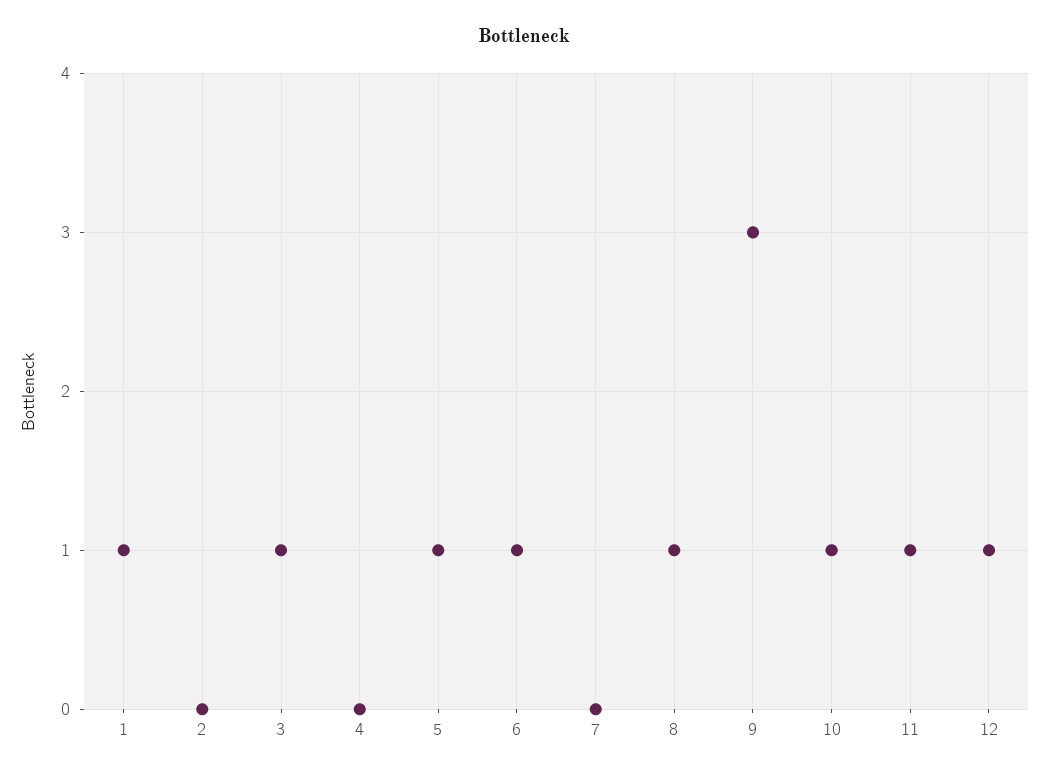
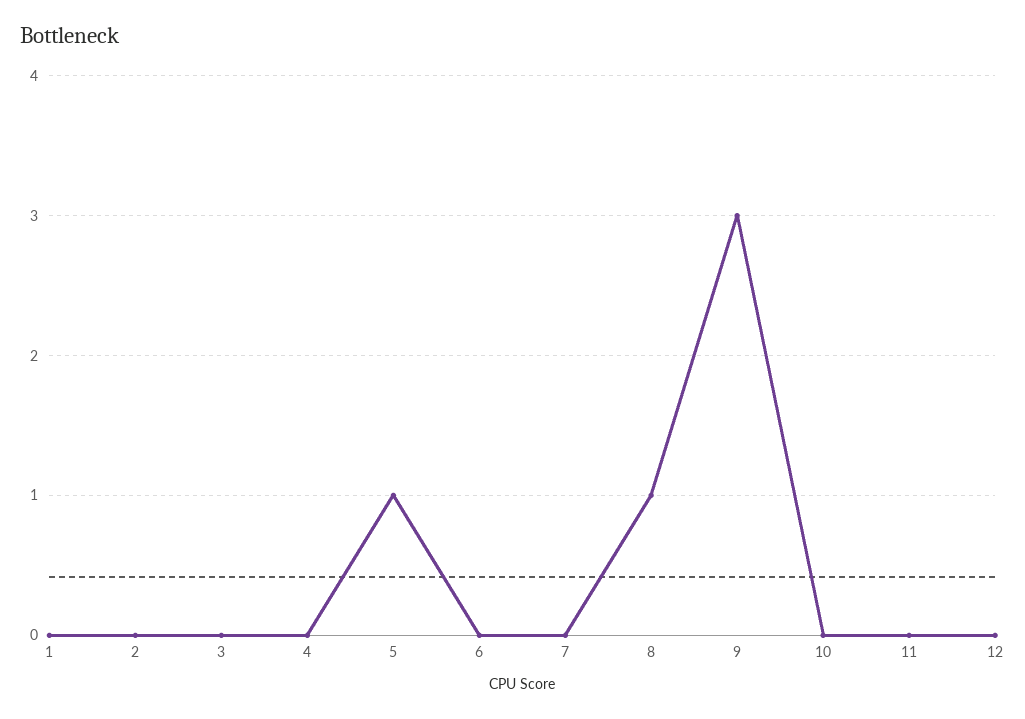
  {
-   "1": 1,
+   "1": 0,
    "2": 0,
-   "3": 1,
+   "3": 0,
    "4": 0,
    "5": 1,
-   "6": 1,
+   "6": 0,
    "7": 0,
    "8": 1,
    "9": 3,
-   "10": 1,
+   "10": 0,
-   "11": 1,
+   "11": 0,
-   "12": 1
+   "12": 0
  }

